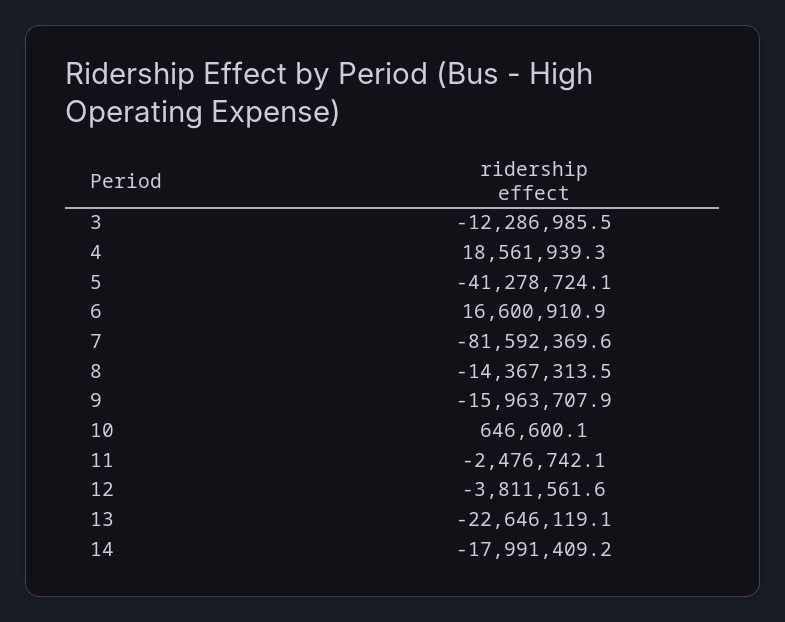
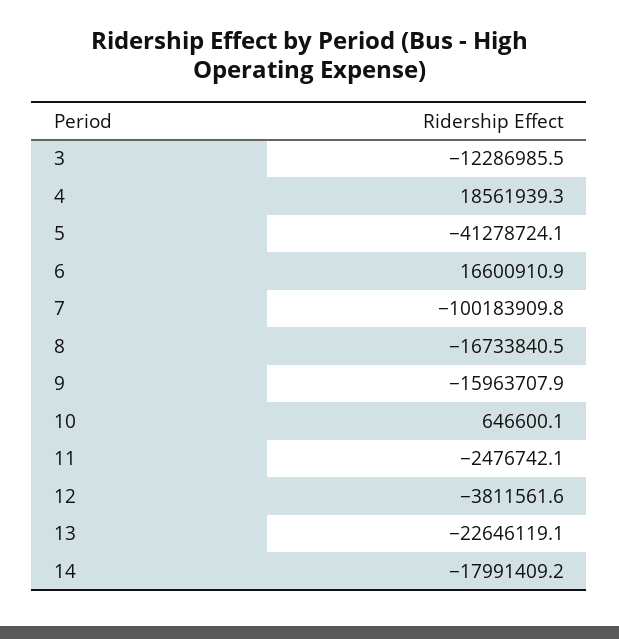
  {
    "3": -12286985.5,
    "4": 18561939.3,
    "5": -41278724.1,
    "6": 16600910.9,
-   "7": -81592369.6,
+   "7": -100183909.8,
-   "8": -14367313.5,
+   "8": -16733840.5,
    "9": -15963707.9,
    "10": 646600.1,
    "11": -2476742.1,
    "12": -3811561.6,
    "13": -22646119.1,
    "14": -17991409.2
  }

